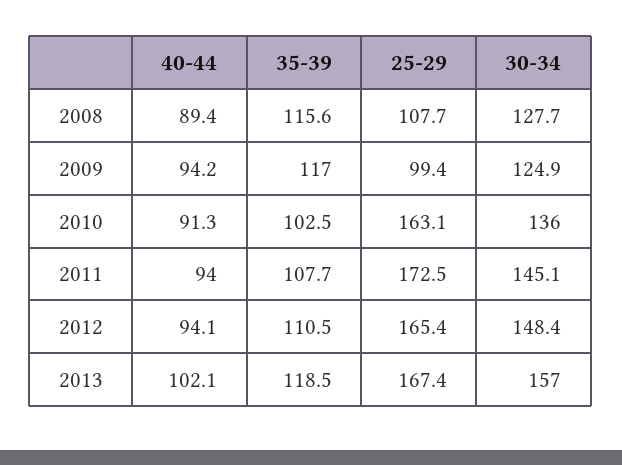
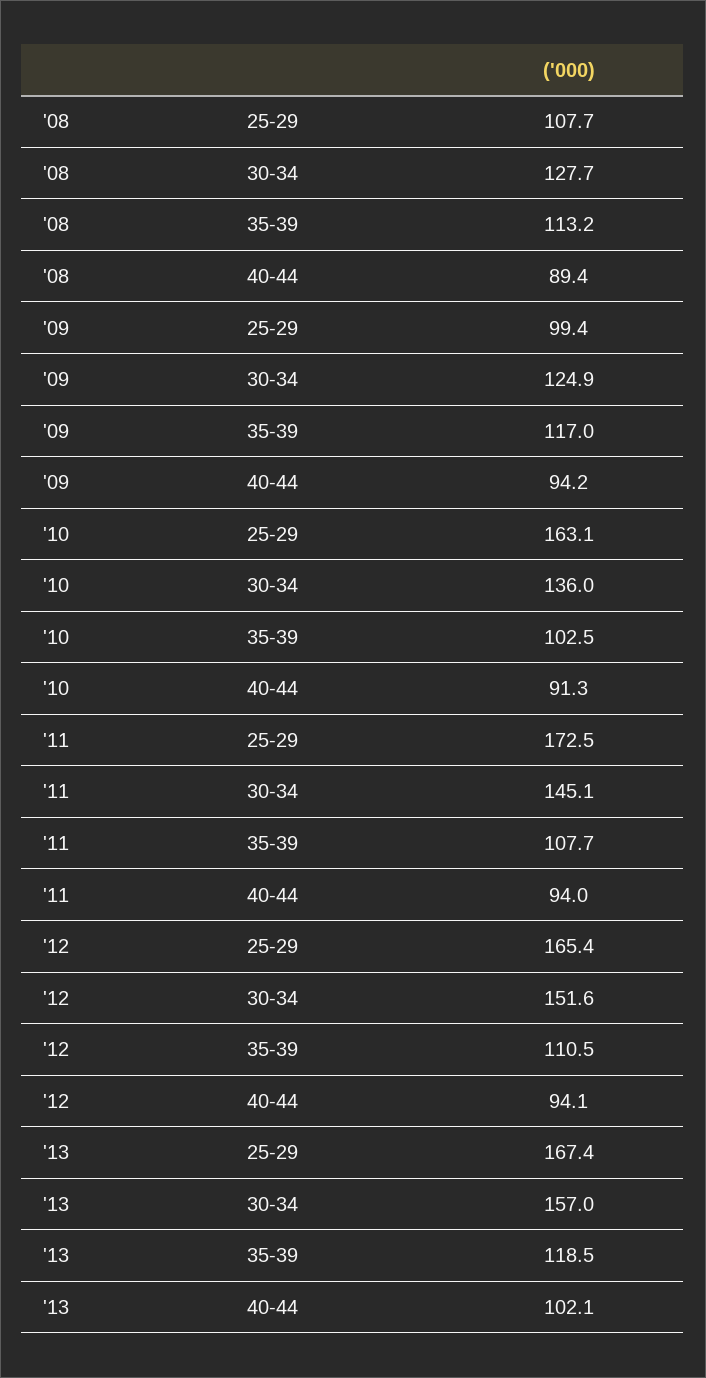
  {
    "40-44": {
      "2008": 89.4,
      "2009": 94.2,
      "2010": 91.3,
      "2011": 94,
      "2012": 94.1,
      "2013": 102.1
    },
    "35-39": {
-     "2008": 115.6,
+     "2008": 113.2,
      "2009": 117,
      "2010": 102.5,
      "2011": 107.7,
      "2012": 110.5,
      "2013": 118.5
    },
    "25-29": {
      "2008": 107.7,
      "2009": 99.4,
      "2010": 163.1,
      "2011": 172.5,
      "2012": 165.4,
      "2013": 167.4
    },
    "30-34": {
      "2008": 127.7,
      "2009": 124.9,
      "2010": 136,
      "2011": 145.1,
-     "2012": 148.4,
+     "2012": 151.6,
      "2013": 157
    }
  }

